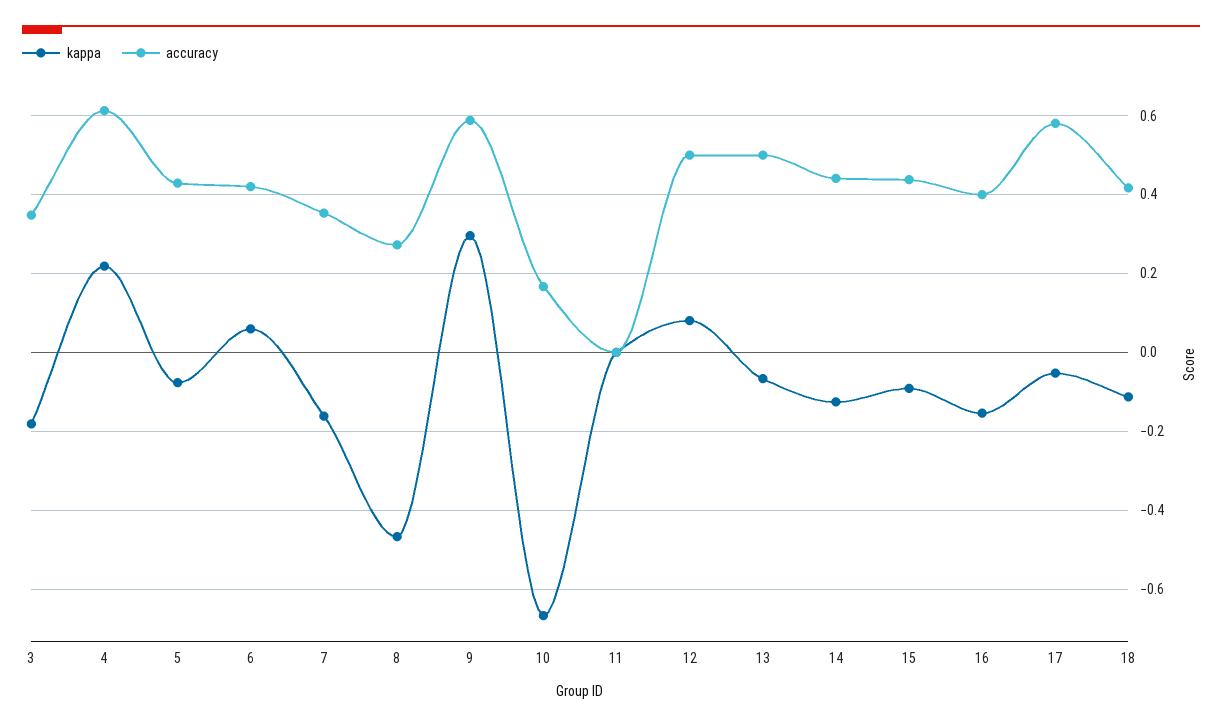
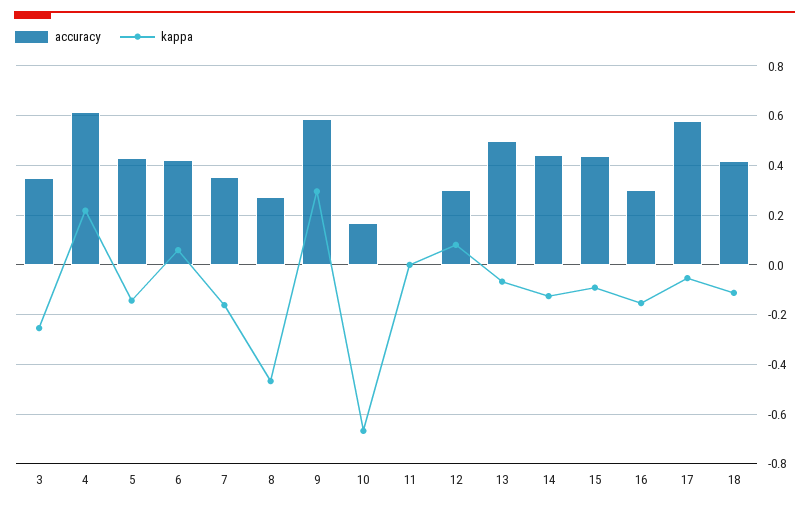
  {
    "kappa": {
-     "3": -0.18,
+     "3": -0.25,
      "4": 0.22,
-     "5": -0.08,
+     "5": -0.15,
      "6": 0.06,
      "7": -0.16,
      "8": -0.46,
      "9": 0.3,
      "10": -0.66,
      "11": 0,
      "12": 0.08,
      "13": -0.06,
      "14": -0.12,
      "15": -0.1,
      "16": -0.16,
      "17": -0.06,
      "18": -0.12
    },
    "accuracy": {
      "3": 0.34,
      "4": 0.62,
      "5": 0.42,
      "6": 0.42,
      "7": 0.36,
      "8": 0.28,
      "9": 0.58,
      "10": 0.16,
      "11": 0,
-     "12": 0.5,
+     "12": 0.3,
      "13": 0.5,
      "14": 0.44,
      "15": 0.44,
-     "16": 0.4,
+     "16": 0.3,
      "17": 0.58,
      "18": 0.42
    }
  }

